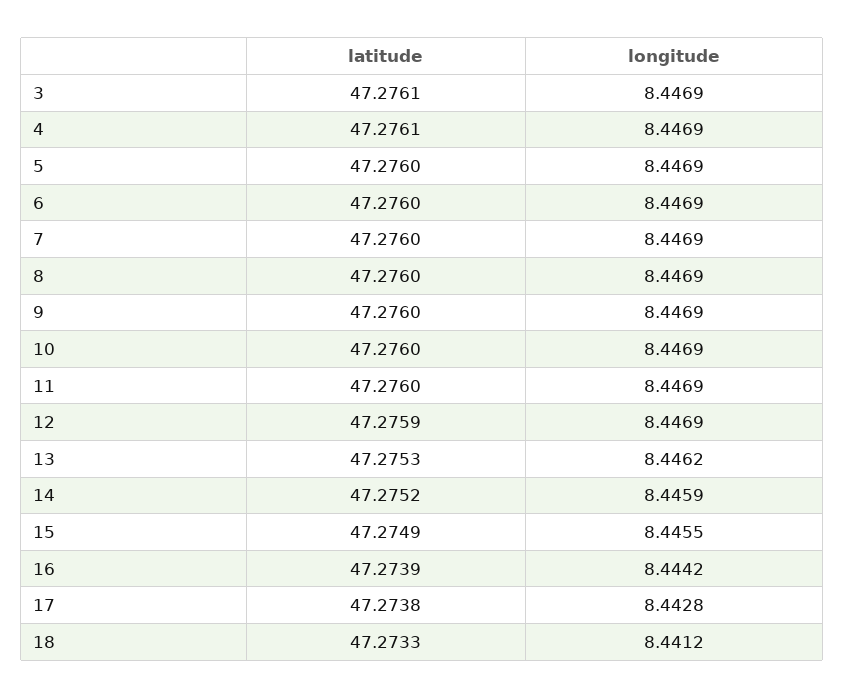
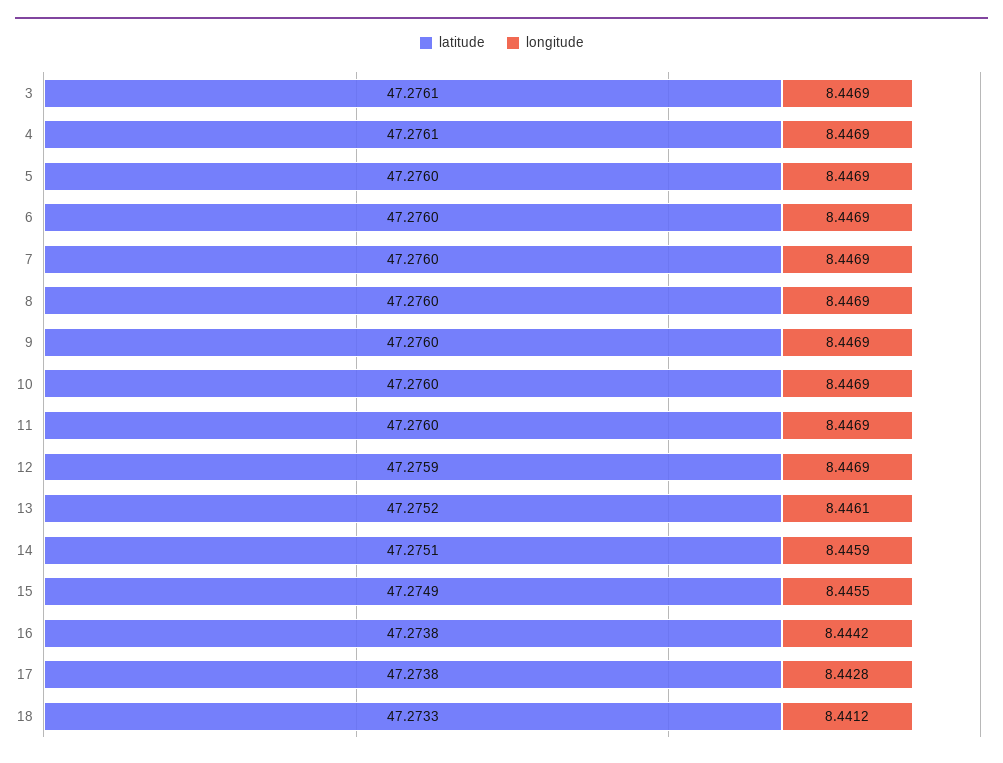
  {
    "latitude": {
      "3": 47.2761,
      "4": 47.2761,
      "5": 47.276,
      "6": 47.276,
      "7": 47.276,
      "8": 47.276,
      "9": 47.276,
      "10": 47.276,
      "11": 47.276,
      "12": 47.2759,
-     "13": 47.2753,
+     "13": 47.2752,
-     "14": 47.2752,
+     "14": 47.2751,
      "15": 47.2749,
-     "16": 47.2739,
+     "16": 47.2738,
      "17": 47.2738,
      "18": 47.2733
    },
    "longitude": {
      "3": 8.4469,
      "4": 8.4469,
      "5": 8.4469,
      "6": 8.4469,
      "7": 8.4469,
      "8": 8.4469,
      "9": 8.4469,
      "10": 8.4469,
      "11": 8.4469,
      "12": 8.4469,
-     "13": 8.4462,
+     "13": 8.4461,
      "14": 8.4459,
      "15": 8.4455,
      "16": 8.4442,
      "17": 8.4428,
      "18": 8.4412
    }
  }

